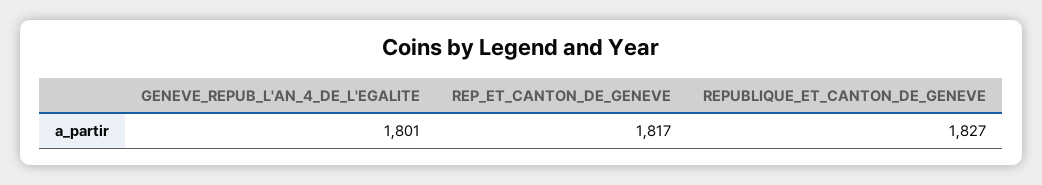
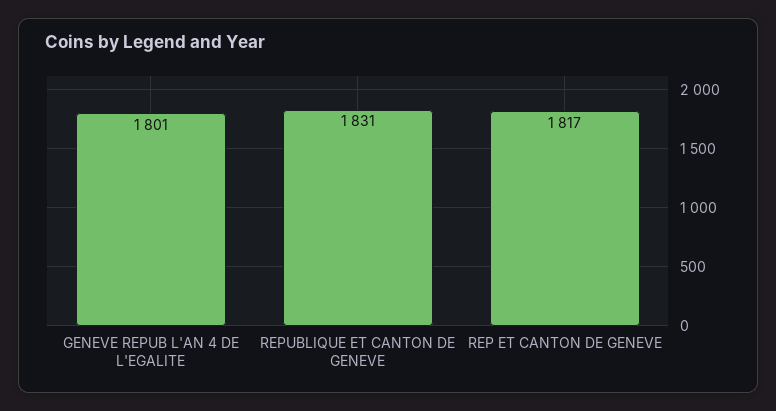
  {
    "GENEVE_REPUB_L'AN_4_DE_L'EGALITE": 1801,
    "REP_ET_CANTON_DE_GENEVE": 1817,
-   "REPUBLIQUE_ET_CANTON_DE_GENEVE": 1827
+   "REPUBLIQUE_ET_CANTON_DE_GENEVE": 1831
  }

